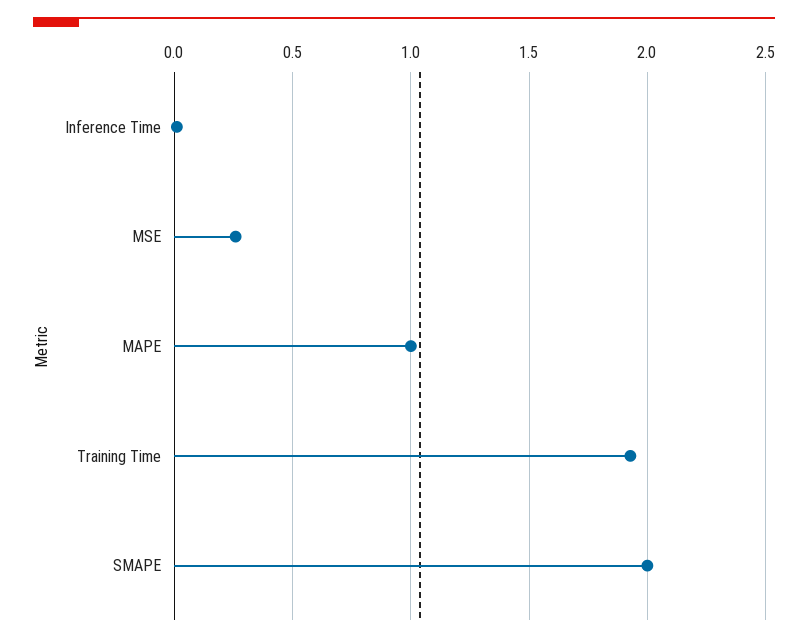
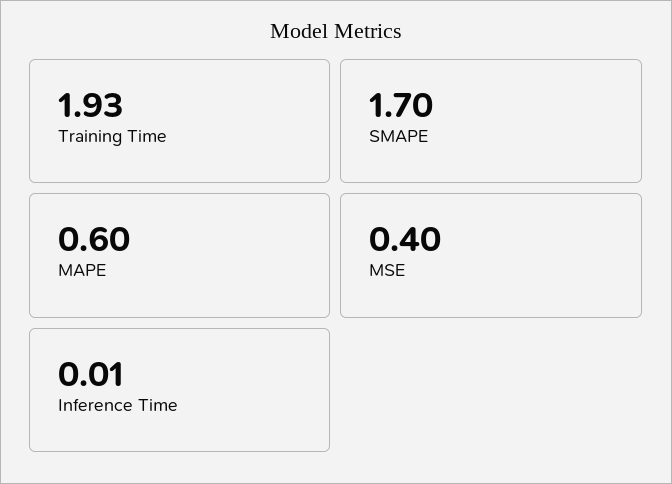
  {
    "Inference Time": 0.01,
-   "MSE": 0.25,
+   "MSE": 0.4,
-   "MAPE": 1,
+   "MAPE": 0.6,
    "Training Time": 1.93,
-   "SMAPE": 2
+   "SMAPE": 1.7
  }

